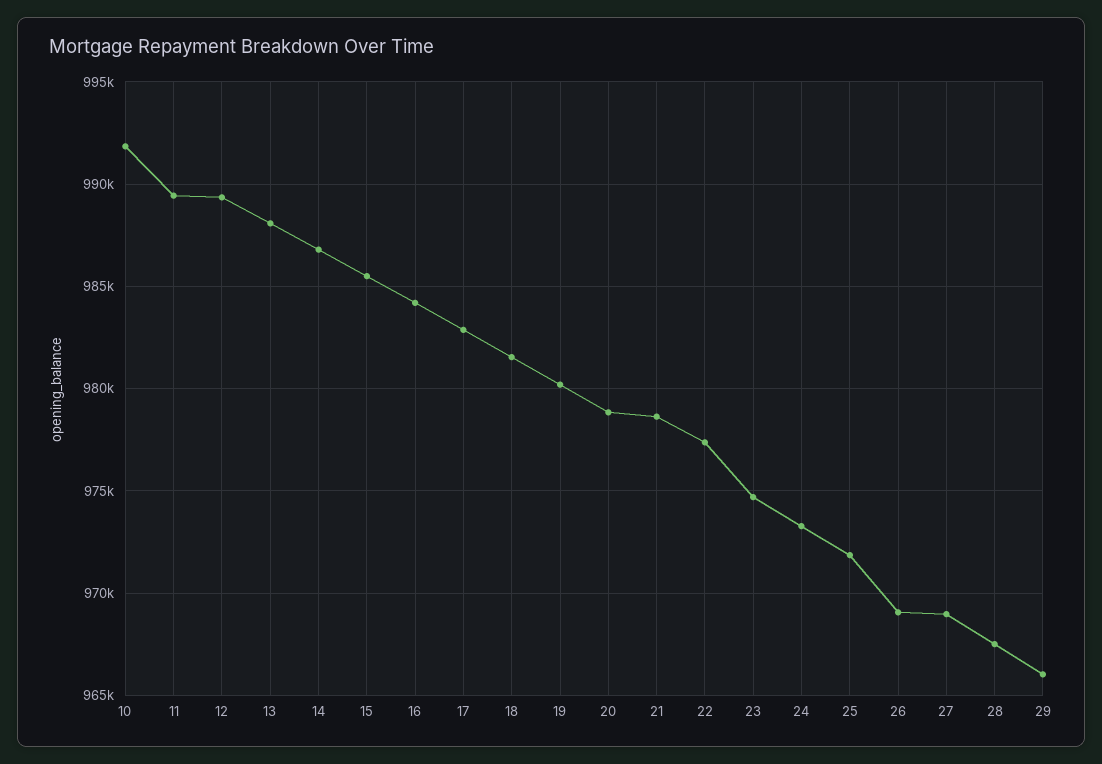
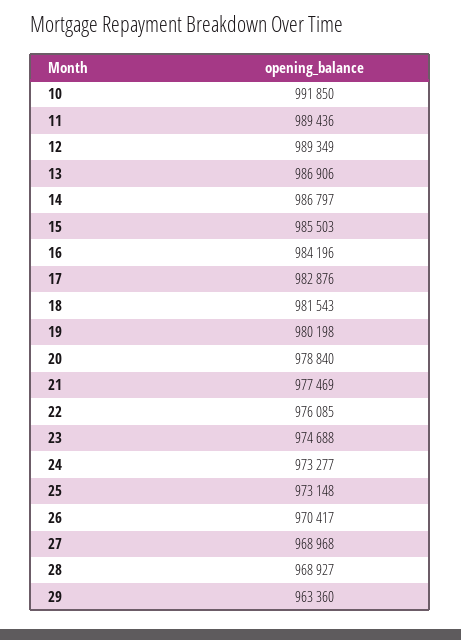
  {
    "10": 991850,
    "11": 989436,
    "12": 989349,
-   "13": 988000,
+   "13": 986906,
    "14": 986797,
    "15": 985503,
    "16": 984196,
    "17": 982876,
    "18": 981543,
    "19": 980198,
    "20": 978840,
-   "21": 978500,
+   "21": 977469,
-   "22": 977500,
+   "22": 976085,
    "23": 974688,
    "24": 973277,
-   "25": 972000,
+   "25": 973148,
-   "26": 969000,
+   "26": 970417,
    "27": 968968,
-   "28": 967500,
+   "28": 968927,
-   "29": 966000
+   "29": 963360
  }

